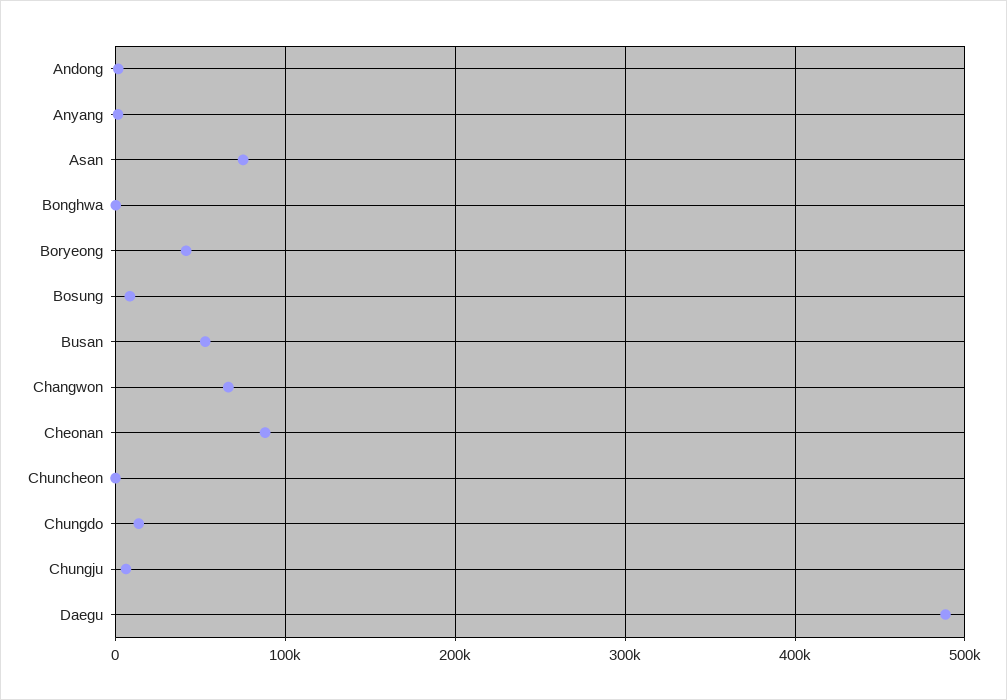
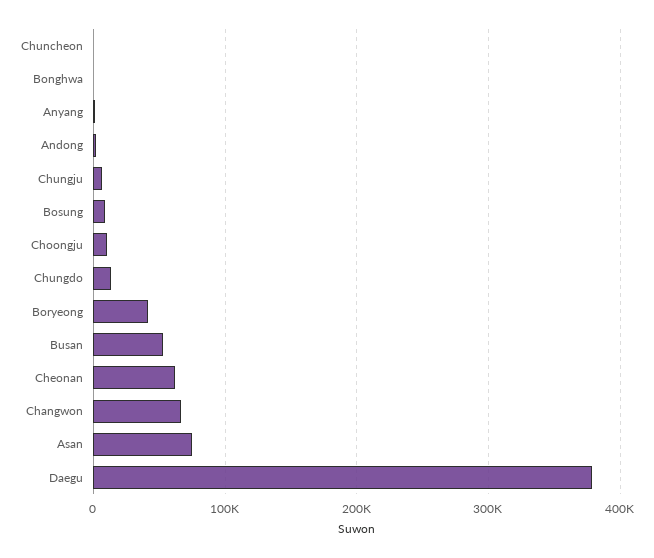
  {
    "Andong": 0,
    "Anyang": 0,
    "Asan": 80000,
    "Bonghwa": 0,
    "Boryeong": 40000,
    "Bosung": 10000,
    "Busan": 50000,
    "Changwon": 70000,
-   "Cheonan": 90000,
+   "Cheonan": 60000,
    "Chuncheon": 0,
    "Chungdo": 10000,
    "Chungju": 10000,
-   "Daegu": 490000
+   "Daegu": 380000,
+   "Choongju": 10000
  }

